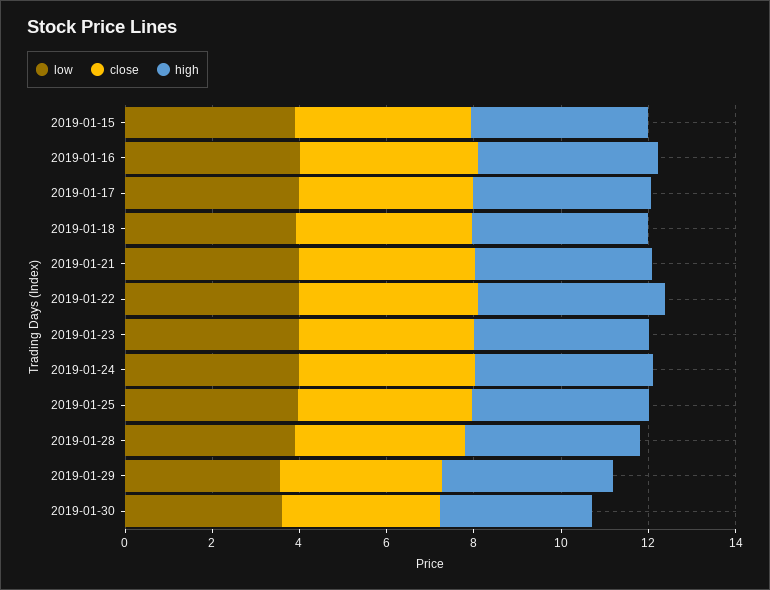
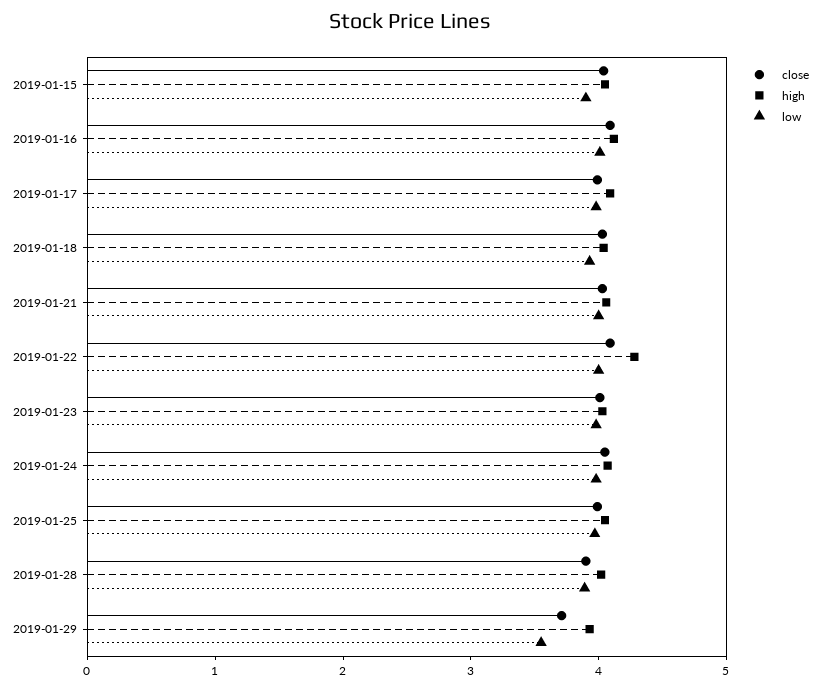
  {
    "low": {
      "2019-01-15": 4,
      "2019-01-16": 4,
      "2019-01-17": 4,
      "2019-01-18": 4,
      "2019-01-21": 4,
      "2019-01-22": 4,
      "2019-01-23": 4,
      "2019-01-24": 4,
      "2019-01-25": 4,
      "2019-01-28": 3.8,
-     "2019-01-29": 3.6,
+     "2019-01-29": 3.6
-     "2019-01-30": 3.5
    },
    "close": {
      "2019-01-15": 4,
      "2019-01-16": 4,
      "2019-01-17": 4,
      "2019-01-18": 4,
      "2019-01-21": 4,
      "2019-01-22": 4,
      "2019-01-23": 4,
      "2019-01-24": 4,
      "2019-01-25": 4,
      "2019-01-28": 4,
-     "2019-01-29": 3.8,
+     "2019-01-29": 3.8
-     "2019-01-30": 3.5
    },
    "high": {
      "2019-01-15": 4,
      "2019-01-16": 4.2,
      "2019-01-17": 4,
      "2019-01-18": 4,
      "2019-01-21": 4,
      "2019-01-22": 4.2,
      "2019-01-23": 4,
      "2019-01-24": 4,
      "2019-01-25": 4,
      "2019-01-28": 4,
-     "2019-01-29": 4,
+     "2019-01-29": 4
-     "2019-01-30": 3.5
    }
  }

